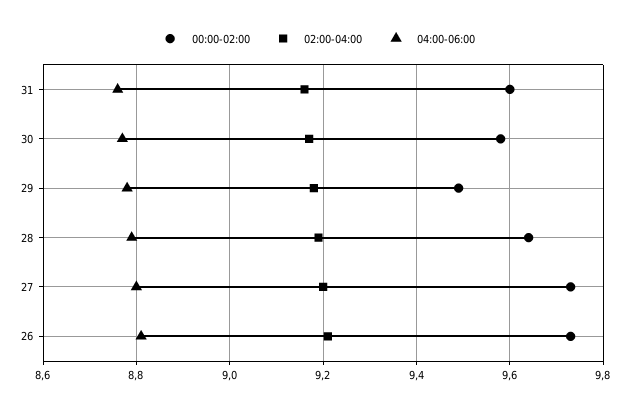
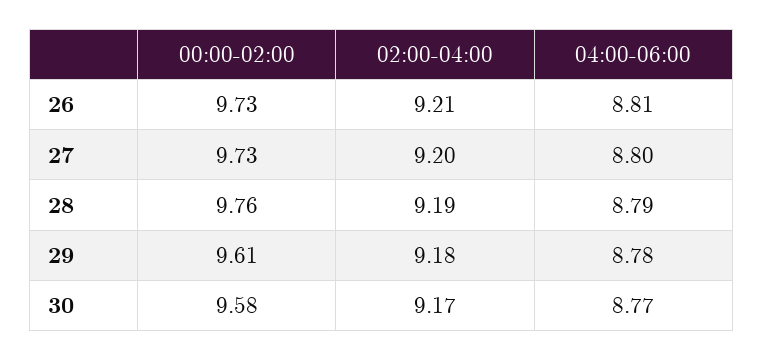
  {
    "00:00-02:00": {
-     "31": 9.6,
      "30": 9.58,
-     "29": 9.5,
+     "29": 9.61,
-     "28": 9.65,
+     "28": 9.76,
      "27": 9.73,
      "26": 9.73
    },
    "02:00-04:00": {
-     "31": 9.15,
      "30": 9.17,
      "29": 9.18,
      "28": 9.19,
      "27": 9.2,
      "26": 9.21
    },
    "04:00-06:00": {
-     "31": 8.75,
      "30": 8.77,
      "29": 8.78,
      "28": 8.79,
      "27": 8.8,
      "26": 8.81
    }
  }

